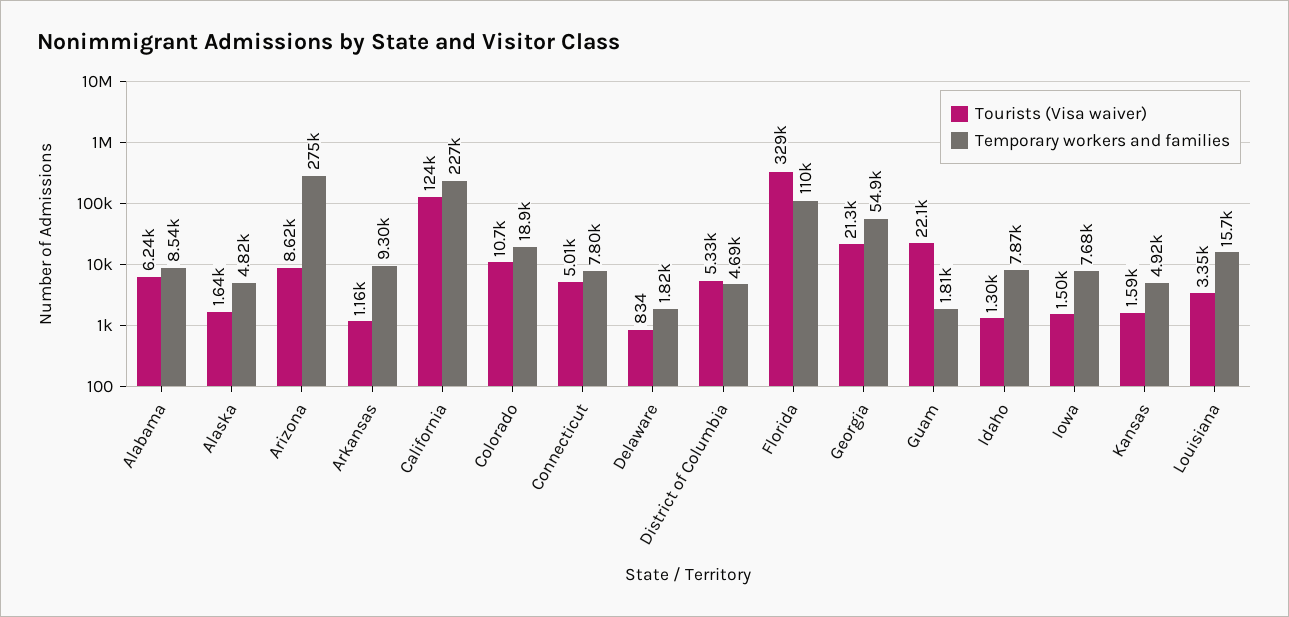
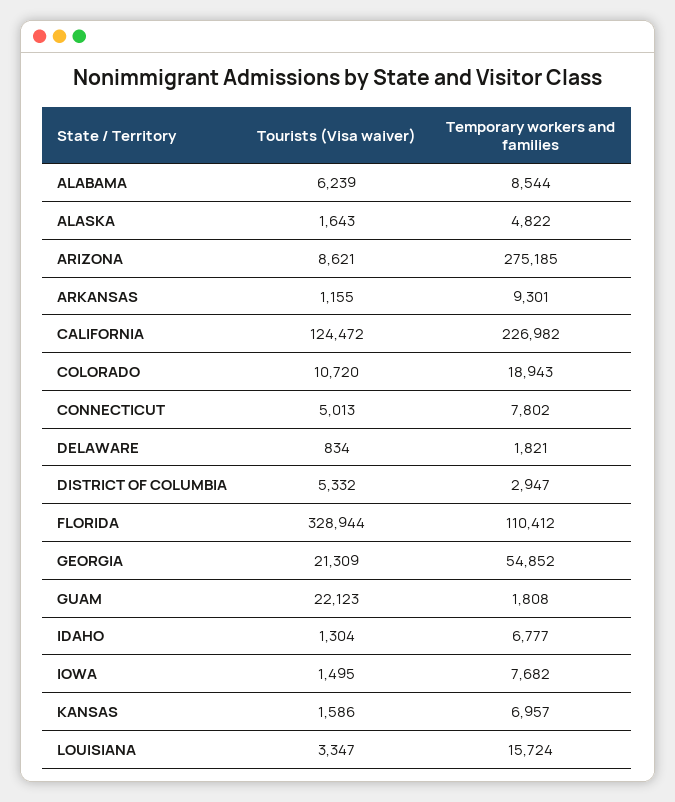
  {
    "Tourists (Visa waiver)": {
      "Alabama": 6239,
      "Alaska": 1643,
      "Arizona": 8621,
      "Arkansas": 1155,
      "California": 124472,
      "Colorado": 10720,
      "Connecticut": 5013,
      "Delaware": 834,
      "District of Columbia": 5332,
      "Florida": 328944,
      "Georgia": 21309,
      "Guam": 22123,
      "Idaho": 1304,
      "Iowa": 1495,
      "Kansas": 1586,
      "Louisiana": 3347
    },
    "Temporary workers and families": {
      "Alabama": 8544,
      "Alaska": 4822,
      "Arizona": 275185,
      "Arkansas": 9301,
      "California": 226982,
      "Colorado": 18943,
      "Connecticut": 7802,
      "Delaware": 1821,
-     "District of Columbia": 4690,
+     "District of Columbia": 2947,
      "Florida": 110412,
      "Georgia": 54852,
      "Guam": 1808,
-     "Idaho": 7870,
+     "Idaho": 6777,
      "Iowa": 7682,
-     "Kansas": 4920,
+     "Kansas": 6957,
      "Louisiana": 15724
    }
  }

